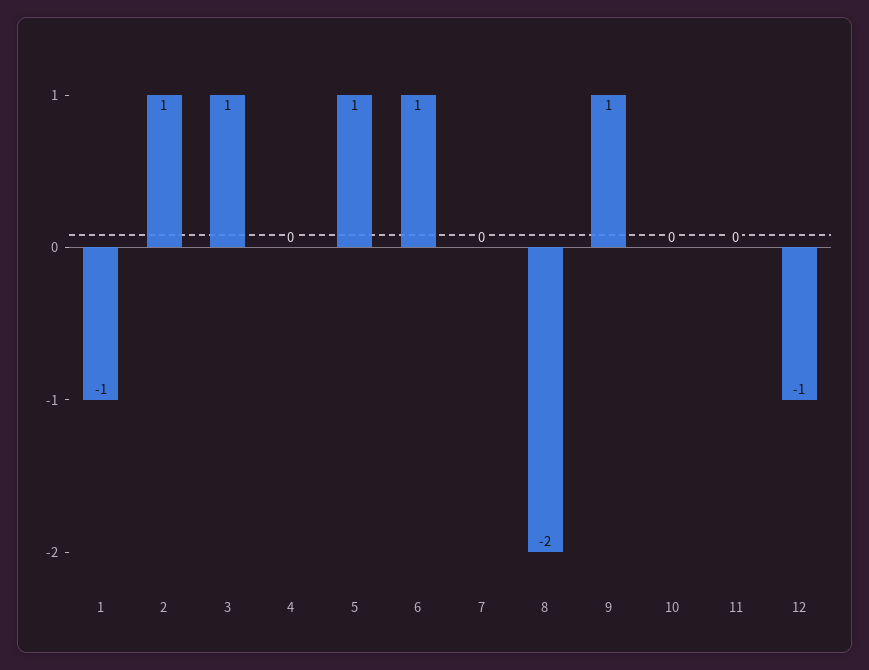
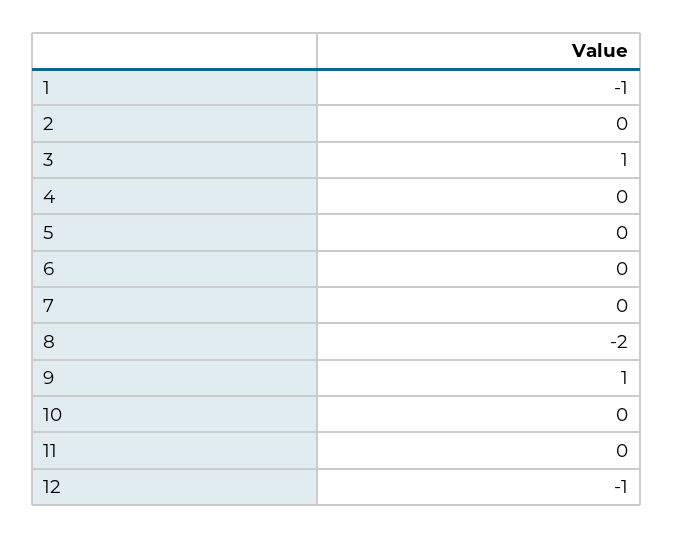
  {
    "1": -1,
-   "2": 1,
+   "2": 0,
    "3": 1,
    "4": 0,
-   "5": 1,
+   "5": 0,
-   "6": 1,
+   "6": 0,
    "7": 0,
    "8": -2,
    "9": 1,
    "10": 0,
    "11": 0,
    "12": -1
  }

